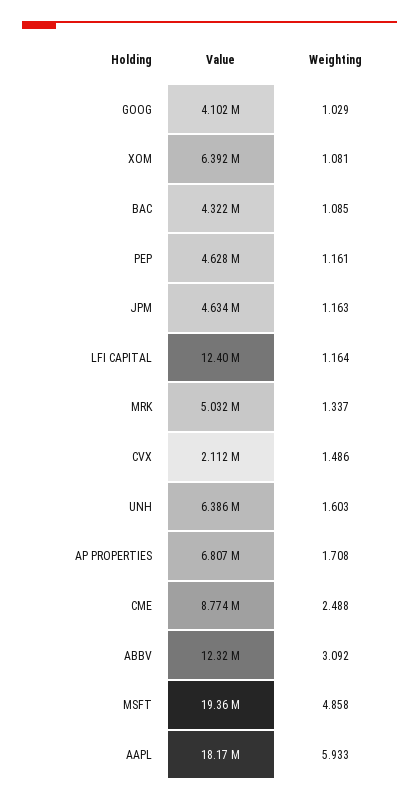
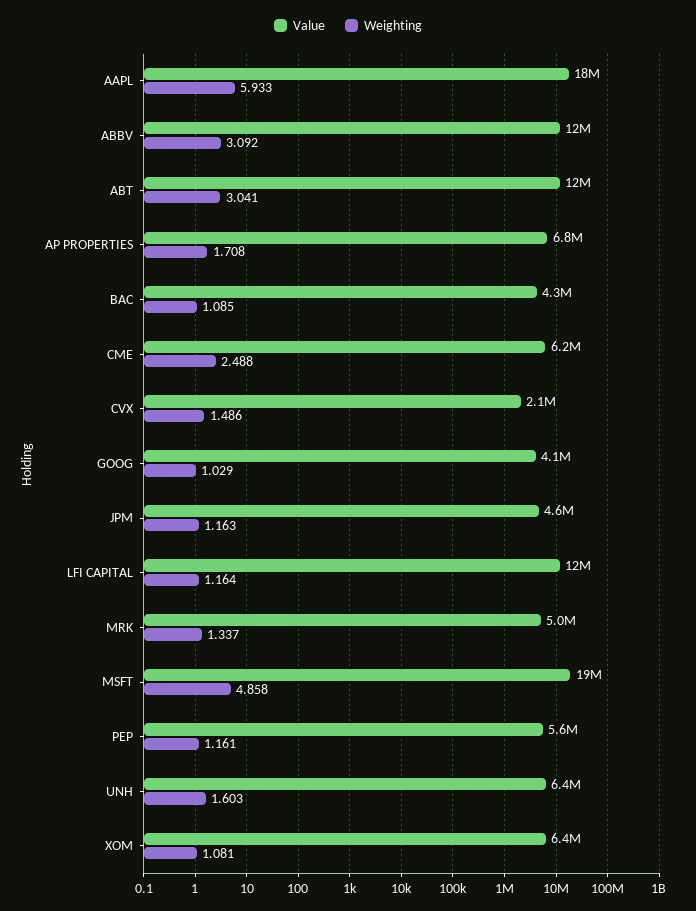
  {
    "Value": {
      "GOOG": 4102000,
      "XOM": 6392000,
      "BAC": 4322000,
-     "PEP": 4628000,
+     "PEP": 5600000,
      "JPM": 4634000,
      "LFI CAPITAL": 12400000,
      "MRK": 5032000,
      "CVX": 2112000,
      "UNH": 6386000,
      "AP PROPERTIES": 6807000,
-     "CME": 8774000,
+     "CME": 6200000,
      "ABBV": 12320000,
      "MSFT": 19360000,
-     "AAPL": 18170000
+     "AAPL": 18170000,
+     "ABT": 12000000
    },
    "Weighting": {
      "GOOG": 1.029,
      "XOM": 1.081,
      "BAC": 1.085,
      "PEP": 1.161,
      "JPM": 1.163,
      "LFI CAPITAL": 1.164,
      "MRK": 1.337,
      "CVX": 1.486,
      "UNH": 1.603,
      "AP PROPERTIES": 1.708,
      "CME": 2.488,
      "ABBV": 3.092,
      "MSFT": 4.858,
-     "AAPL": 5.933
+     "AAPL": 5.933,
+     "ABT": 3.041
    }
  }

